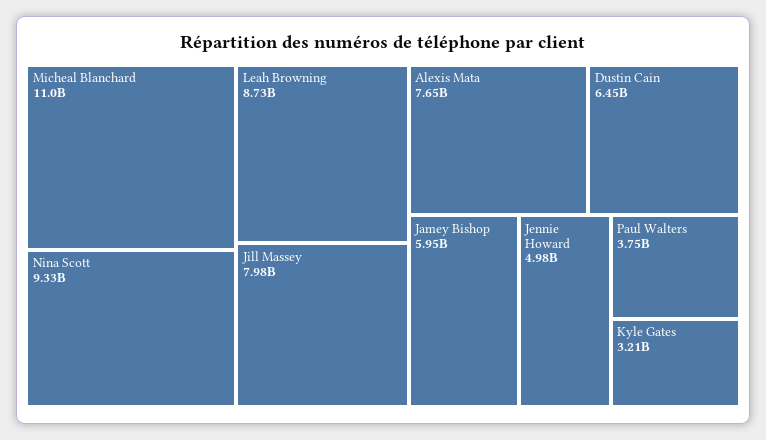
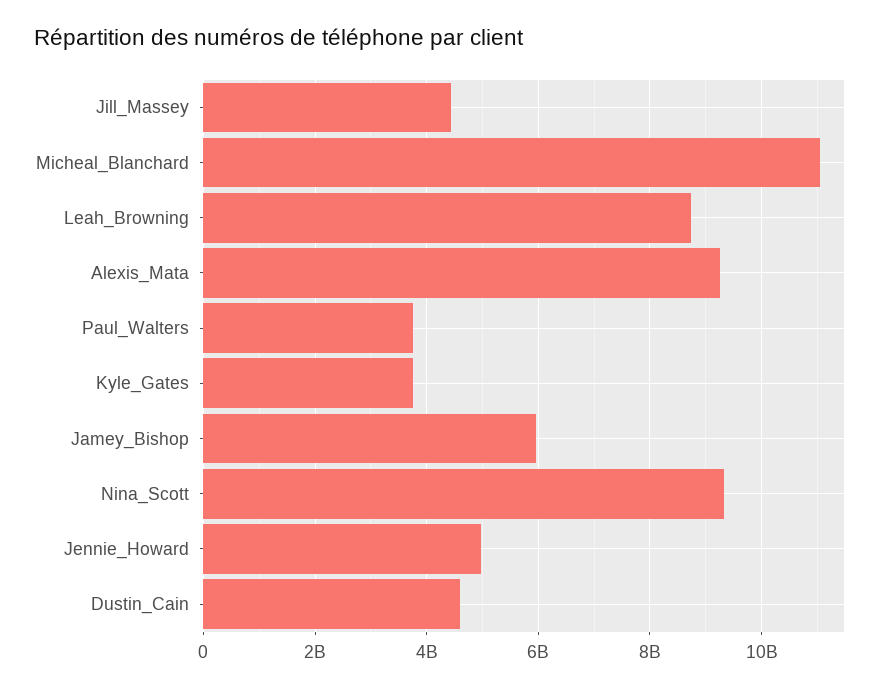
  {
    "Micheal Blanchard": 11000000000,
    "Nina Scott": 9330000000,
    "Leah Browning": 8730000000,
-   "Jill Massey": 7980000000,
+   "Jill Massey": 4400000000,
-   "Alexis Mata": 7650000000,
+   "Alexis Mata": 9200000000,
-   "Dustin Cain": 6450000000,
+   "Dustin Cain": 4600000000,
    "Jamey Bishop": 5950000000,
    "Jennie Howard": 4980000000,
    "Paul Walters": 3750000000,
-   "Kyle Gates": 3210000000
+   "Kyle Gates": 3800000000
  }

